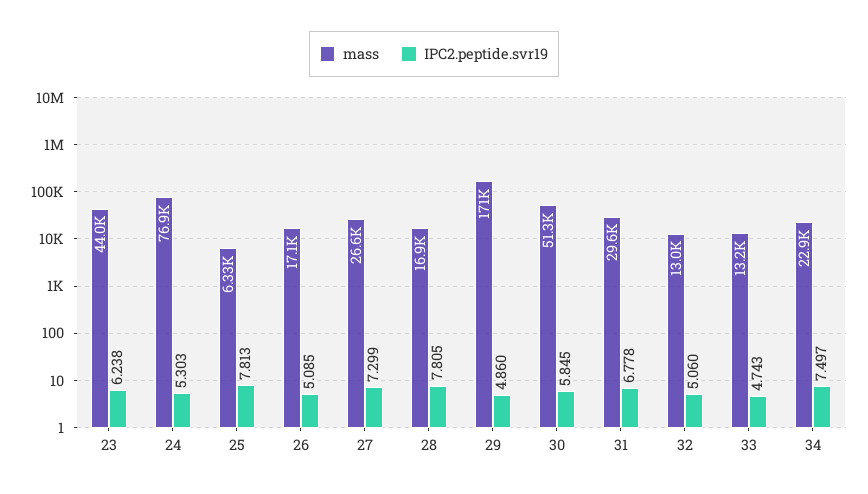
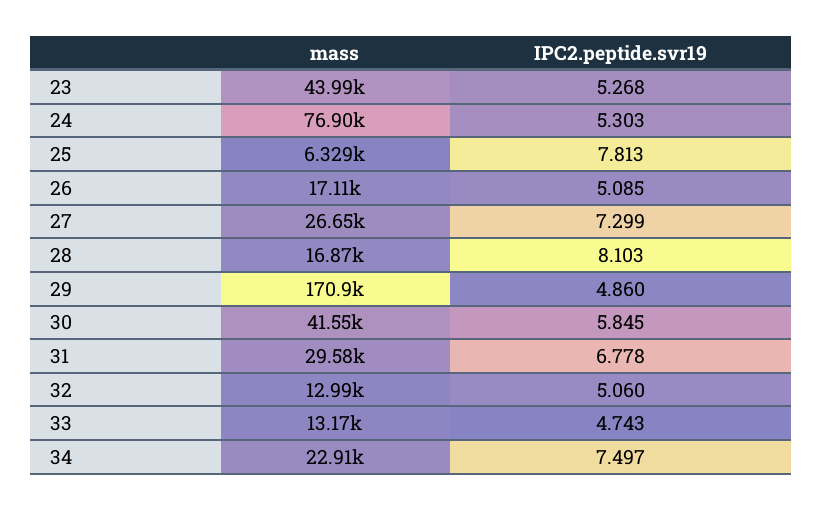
  {
    "mass": {
      "23": 43990,
      "24": 76900,
      "25": 6329,
      "26": 17110,
      "27": 26650,
      "28": 16870,
      "29": 170900,
-     "30": 51300,
+     "30": 41550,
      "31": 29580,
      "32": 12990,
      "33": 13170,
      "34": 22910
    },
    "IPC2.peptide.svr19": {
-     "23": 6.238,
+     "23": 5.268,
      "24": 5.303,
      "25": 7.813,
      "26": 5.085,
      "27": 7.299,
-     "28": 7.805,
+     "28": 8.103,
      "29": 4.86,
      "30": 5.845,
      "31": 6.778,
      "32": 5.06,
      "33": 4.743,
      "34": 7.497
    }
  }

